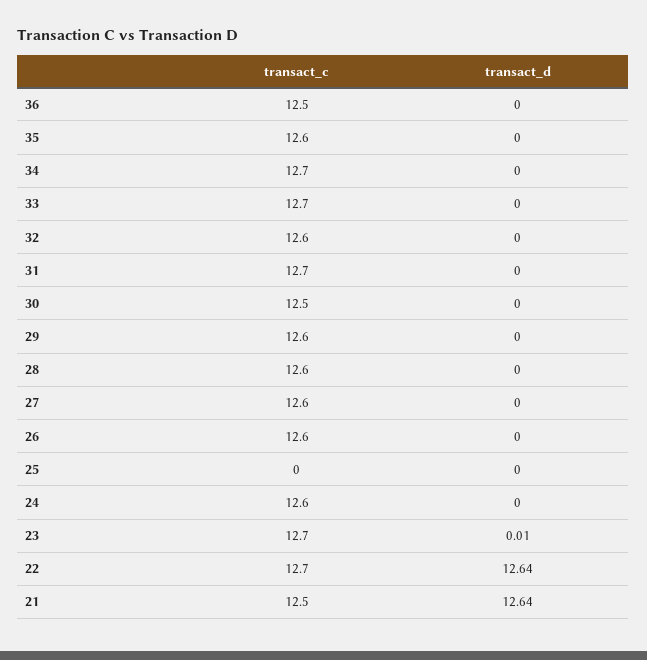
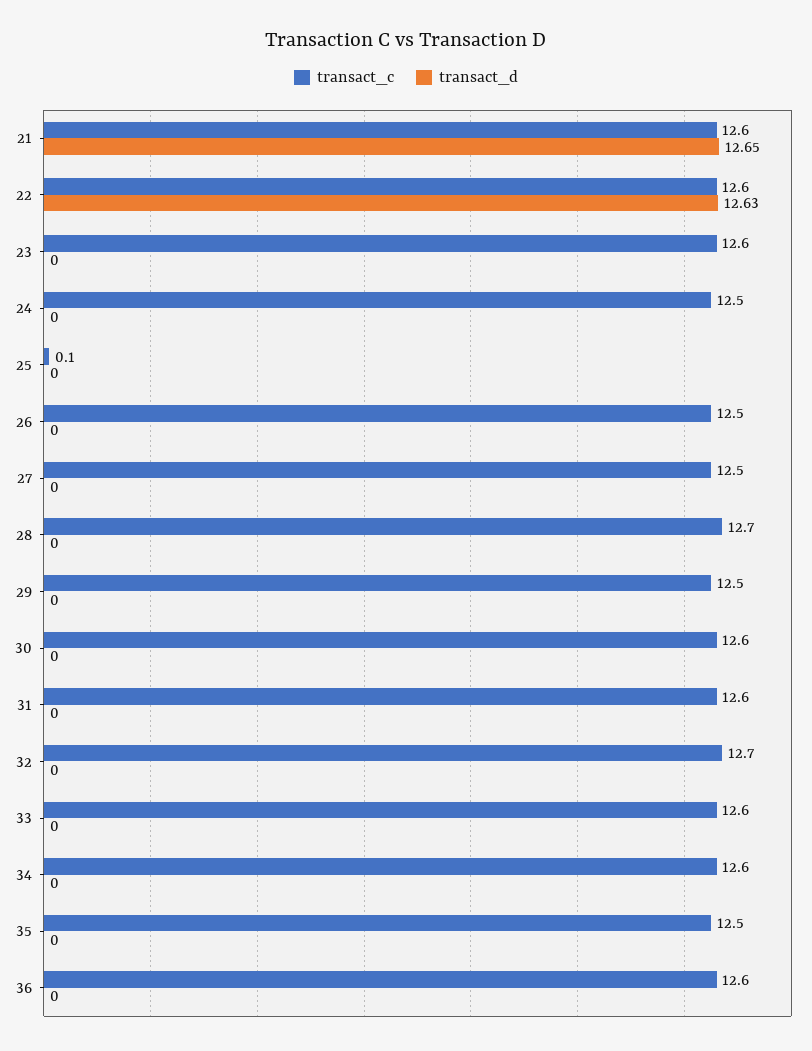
  {
    "transact_c": {
-     "36": 12.5,
+     "36": 12.6,
-     "35": 12.6,
+     "35": 12.5,
-     "34": 12.7,
+     "34": 12.6,
-     "33": 12.7,
+     "33": 12.6,
-     "32": 12.6,
+     "32": 12.7,
-     "31": 12.7,
+     "31": 12.6,
-     "30": 12.5,
+     "30": 12.6,
-     "29": 12.6,
+     "29": 12.5,
-     "28": 12.6,
+     "28": 12.7,
-     "27": 12.6,
+     "27": 12.5,
-     "26": 12.6,
+     "26": 12.5,
-     "25": 0,
+     "25": 0.1,
-     "24": 12.6,
+     "24": 12.5,
-     "23": 12.7,
+     "23": 12.6,
-     "22": 12.7,
+     "22": 12.6,
-     "21": 12.5
+     "21": 12.6
    },
    "transact_d": {
      "36": 0,
      "35": 0,
      "34": 0,
      "33": 0,
      "32": 0,
      "31": 0,
      "30": 0,
      "29": 0,
      "28": 0,
      "27": 0,
      "26": 0,
      "25": 0,
      "24": 0,
-     "23": 0.01,
+     "23": 0,
-     "22": 12.64,
+     "22": 12.63,
-     "21": 12.64
+     "21": 12.65
    }
  }

